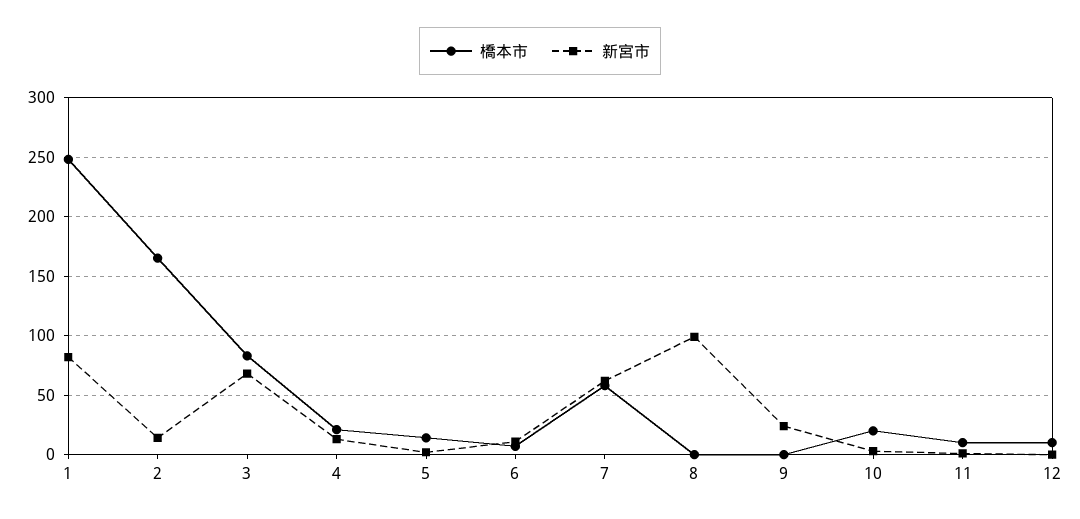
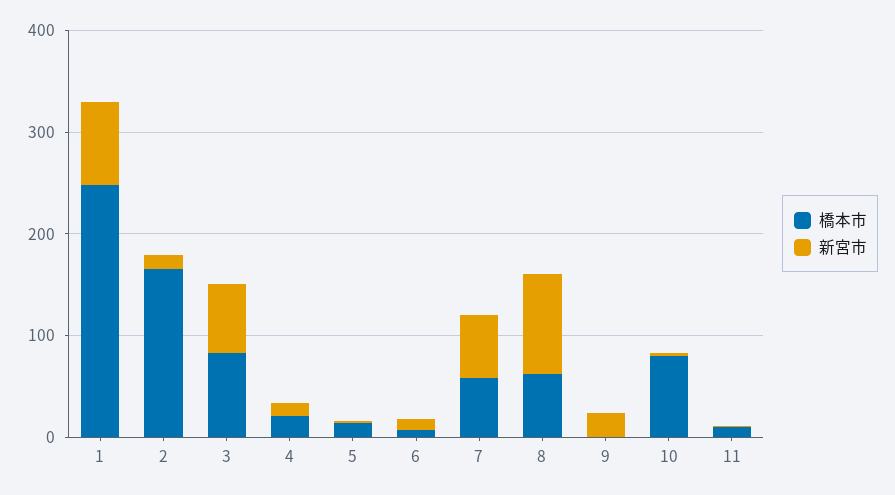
  {
    "橋本市": {
      "1": 250,
      "2": 170,
      "3": 80,
      "4": 20,
      "5": 10,
      "6": 10,
      "7": 60,
-     "8": 0,
+     "8": 60,
      "9": 0,
-     "10": 20,
+     "10": 80,
-     "11": 10,
+     "11": 10
-     "12": 10
    },
    "新宮市": {
      "1": 80,
      "2": 10,
      "3": 70,
      "4": 10,
      "5": 0,
      "6": 10,
      "7": 60,
      "8": 100,
      "9": 20,
      "10": 0,
-     "11": 0,
+     "11": 0
-     "12": 0
    }
  }

